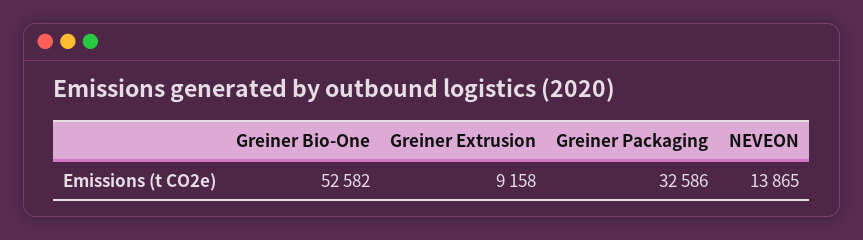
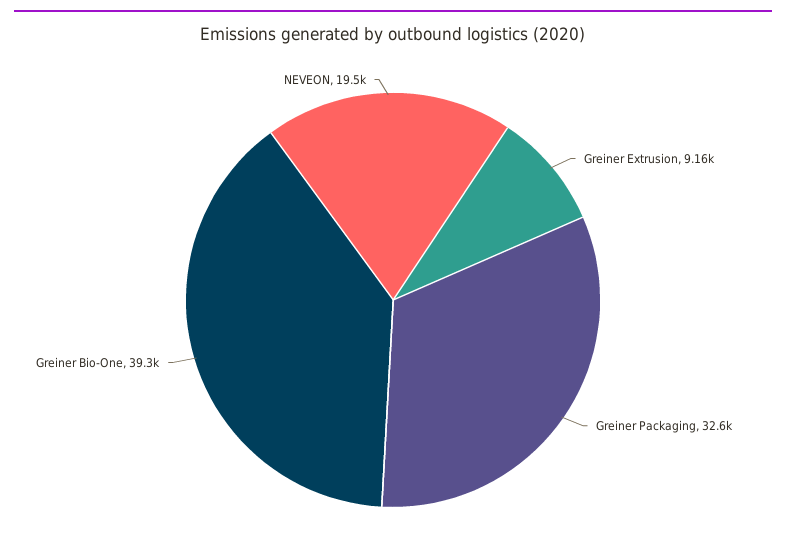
  {
-   "Greiner Bio-One": 52582,
+   "Greiner Bio-One": 39300,
    "Greiner Extrusion": 9158,
    "Greiner Packaging": 32586,
-   "NEVEON": 13865
+   "NEVEON": 19500
  }

